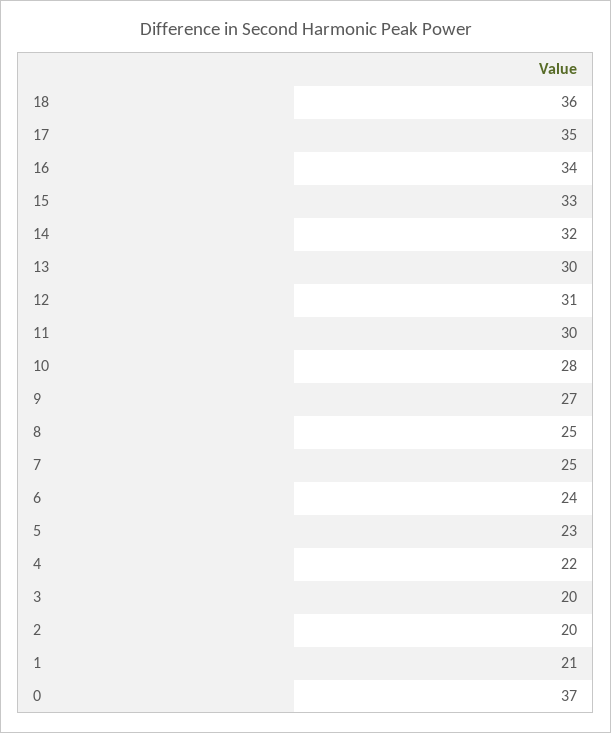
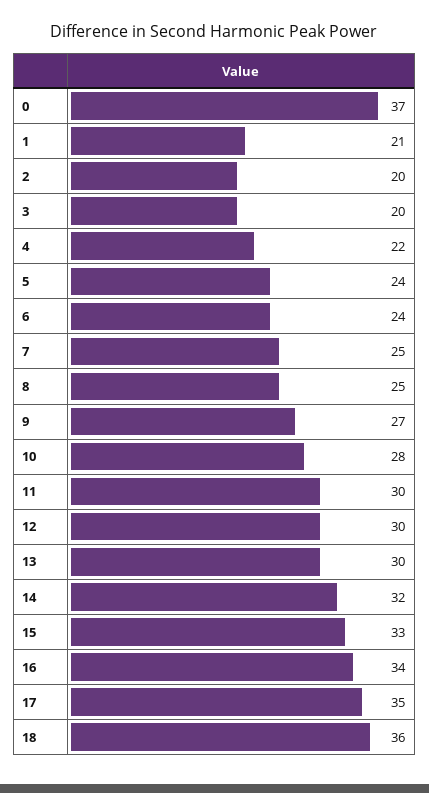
  {
    "18": 36,
    "17": 35,
    "16": 34,
    "15": 33,
    "14": 32,
    "13": 30,
-   "12": 31,
+   "12": 30,
    "11": 30,
    "10": 28,
    "9": 27,
    "8": 25,
    "7": 25,
    "6": 24,
-   "5": 23,
+   "5": 24,
    "4": 22,
    "3": 20,
    "2": 20,
    "1": 21,
    "0": 37
  }

